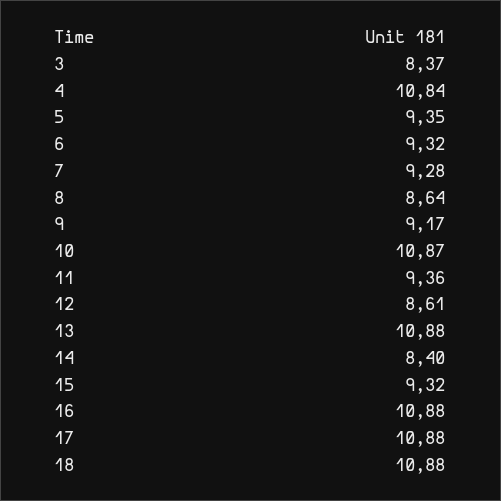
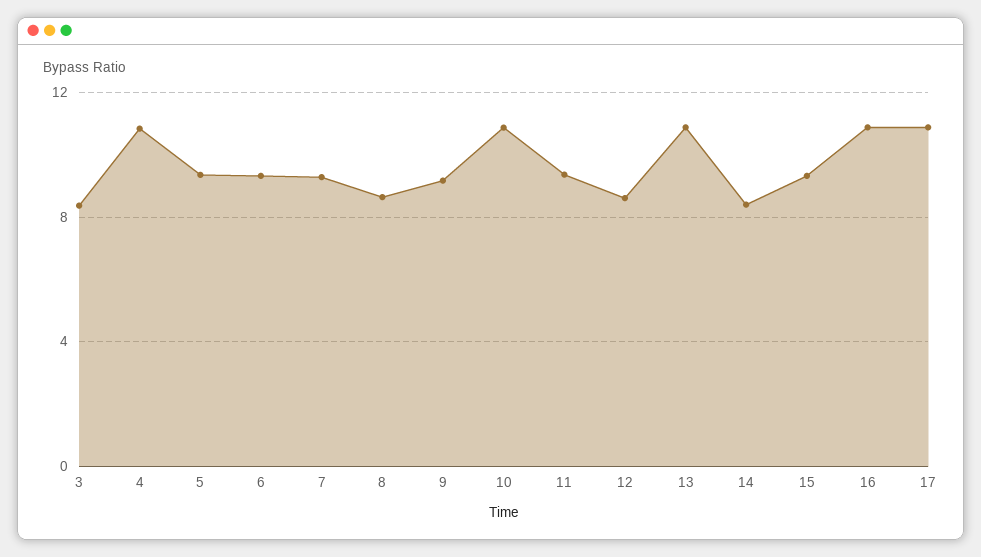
  {
    "3": 8.37,
    "4": 10.84,
    "5": 9.35,
    "6": 9.32,
    "7": 9.28,
    "8": 8.64,
    "9": 9.17,
    "10": 10.87,
    "11": 9.36,
    "12": 8.61,
    "13": 10.88,
    "14": 8.4,
    "15": 9.32,
    "16": 10.88,
-   "17": 10.88,
+   "17": 10.88
-   "18": 10.88
  }

